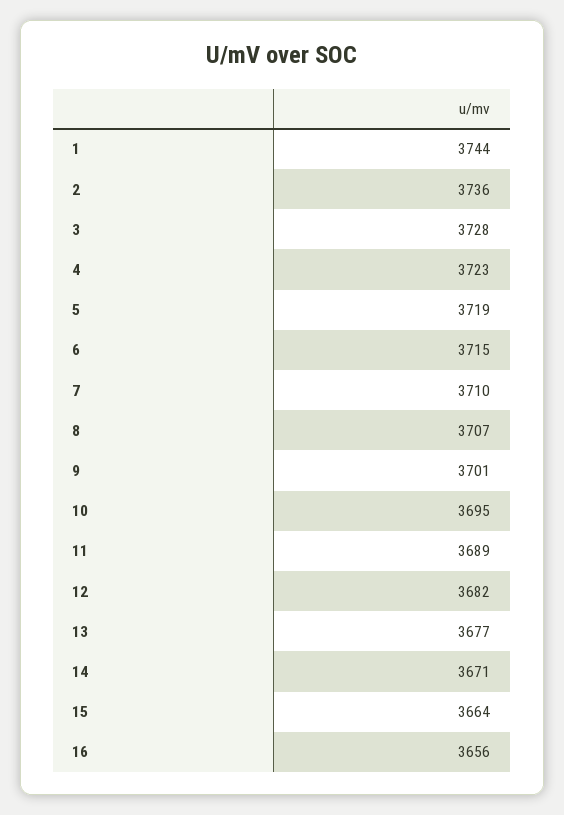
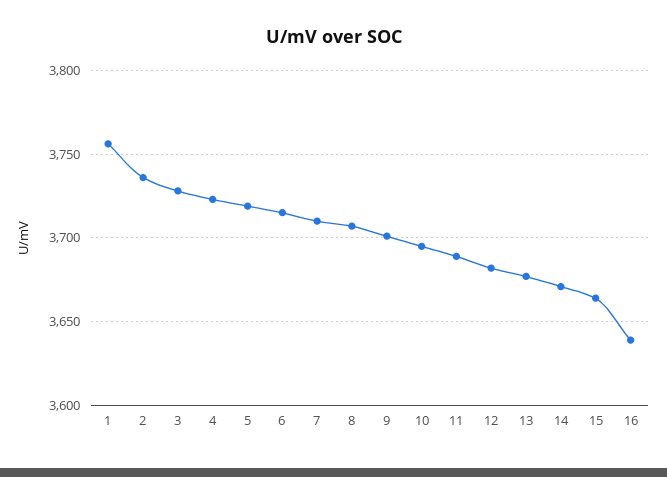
  {
-   "1": 3744,
+   "1": 3755,
    "2": 3736,
    "3": 3728,
    "4": 3723,
    "5": 3719,
    "6": 3715,
    "7": 3710,
    "8": 3707,
    "9": 3701,
    "10": 3695,
    "11": 3689,
    "12": 3682,
    "13": 3677,
    "14": 3671,
    "15": 3664,
-   "16": 3656
+   "16": 3640
  }

